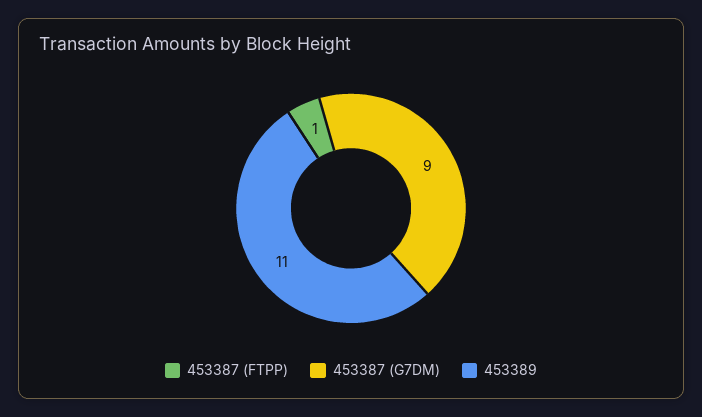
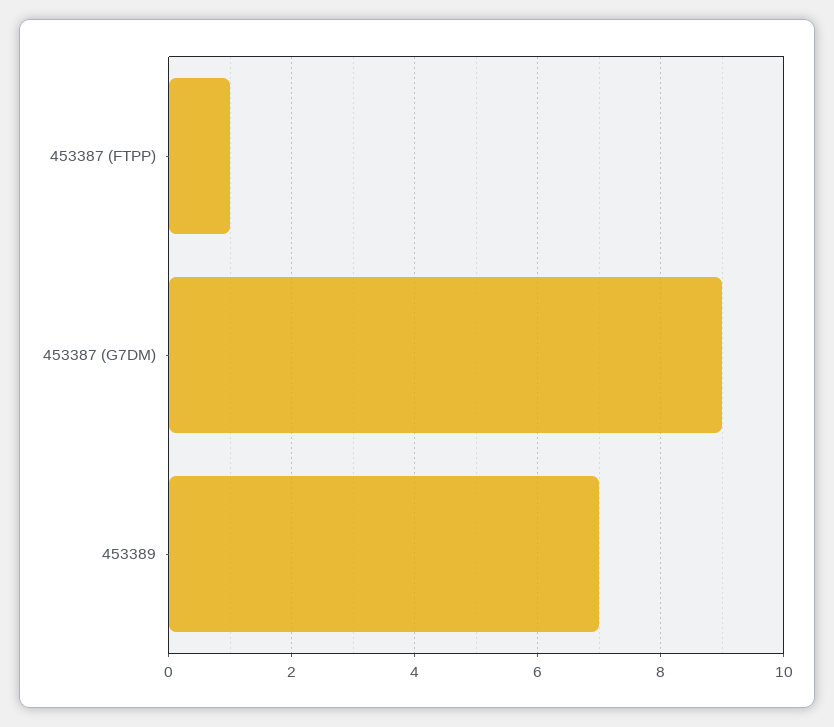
  {
    "453387 (FTPP)": 1,
    "453387 (G7DM)": 9,
-   "453389": 11
+   "453389": 7
  }

